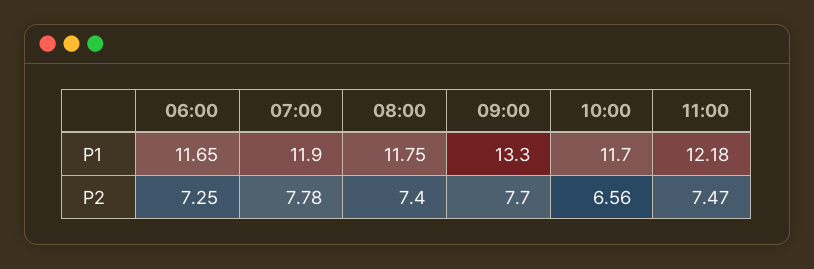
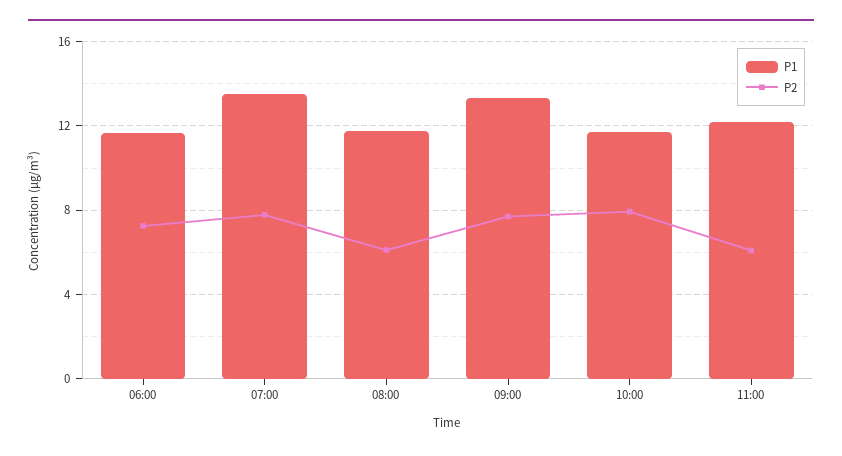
  {
    "P1": {
      "06:00": 11.65,
-     "07:00": 11.9,
+     "07:00": 13.5,
      "08:00": 11.75,
      "09:00": 13.3,
      "10:00": 11.7,
      "11:00": 12.18
    },
    "P2": {
      "06:00": 7.25,
      "07:00": 7.78,
-     "08:00": 7.4,
+     "08:00": 6,
      "09:00": 7.7,
-     "10:00": 6.56,
+     "10:00": 8,
-     "11:00": 7.47
+     "11:00": 6
    }
  }

